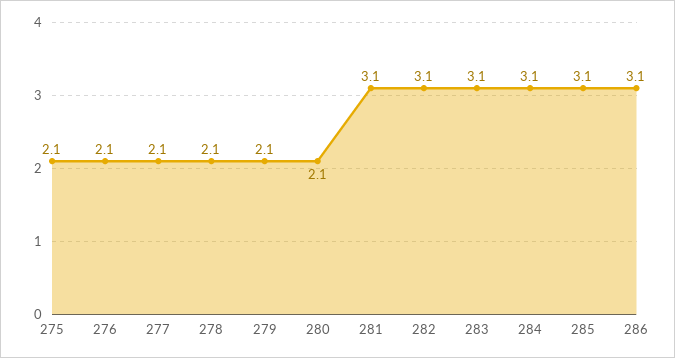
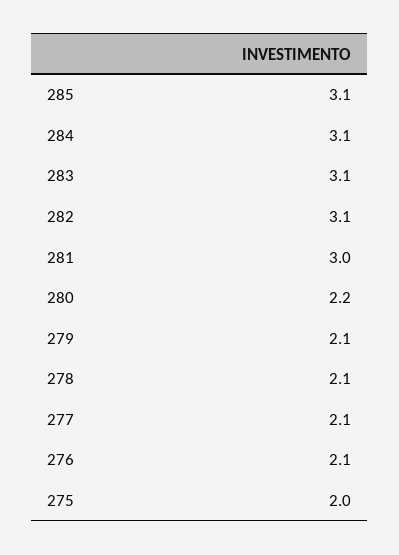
  {
-   "275": 2.1,
+   "275": 2,
    "276": 2.1,
    "277": 2.1,
    "278": 2.1,
    "279": 2.1,
-   "280": 2.1,
+   "280": 2.2,
-   "281": 3.1,
+   "281": 3,
    "282": 3.1,
    "283": 3.1,
    "284": 3.1,
-   "285": 3.1,
+   "285": 3.1
-   "286": 3.1
  }

